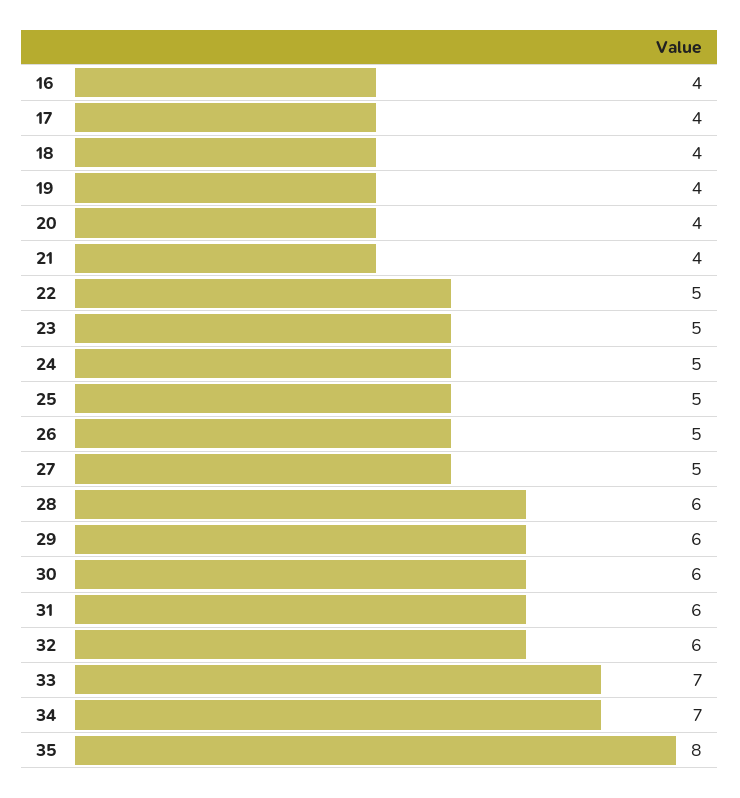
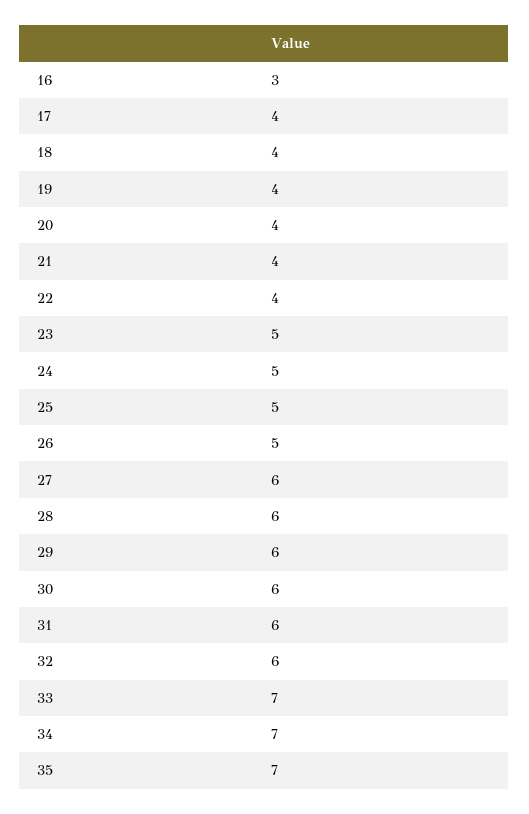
  {
-   "16": 4,
+   "16": 3,
    "17": 4,
    "18": 4,
    "19": 4,
    "20": 4,
    "21": 4,
-   "22": 5,
+   "22": 4,
    "23": 5,
    "24": 5,
    "25": 5,
    "26": 5,
-   "27": 5,
+   "27": 6,
    "28": 6,
    "29": 6,
    "30": 6,
    "31": 6,
    "32": 6,
    "33": 7,
    "34": 7,
-   "35": 8
+   "35": 7
  }

